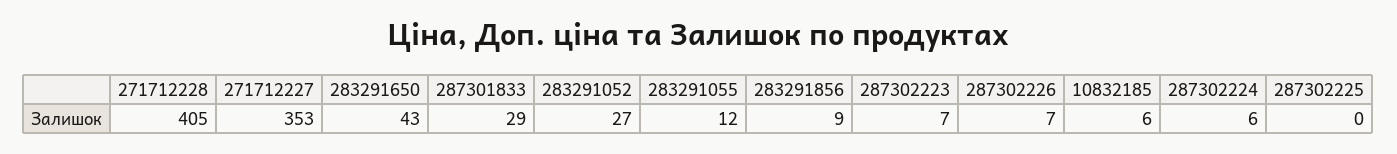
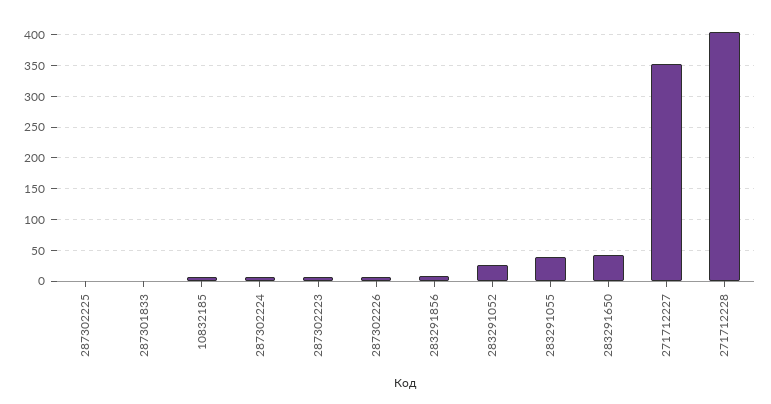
  {
    "271712228": 405,
    "271712227": 353,
    "283291650": 43,
-   "287301833": 29,
+   "287301833": 0,
    "283291052": 27,
-   "283291055": 12,
+   "283291055": 40,
    "283291856": 9,
    "287302223": 7,
    "287302226": 7,
    "10832185": 6,
    "287302224": 6,
    "287302225": 0
  }

